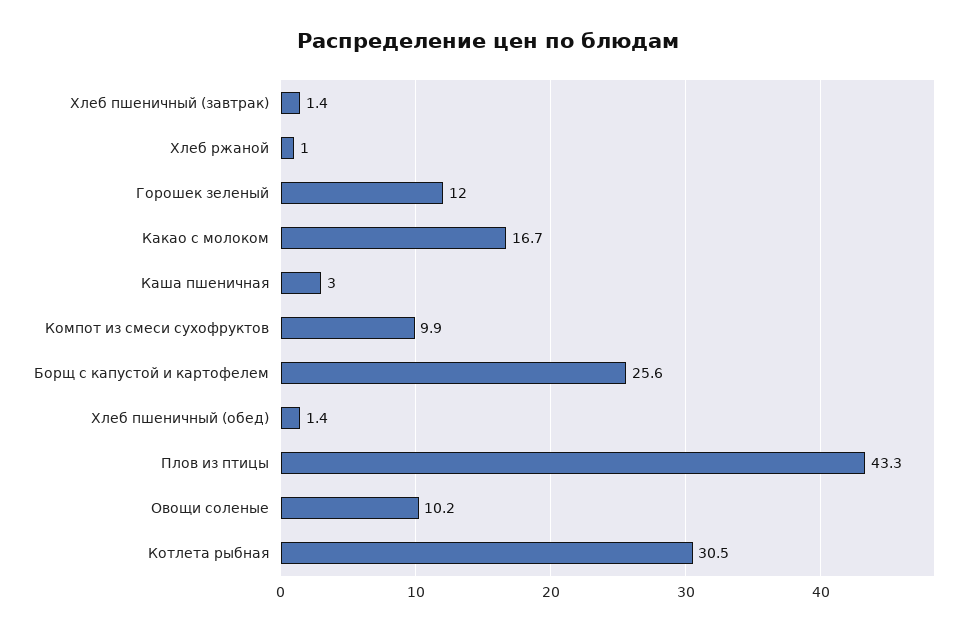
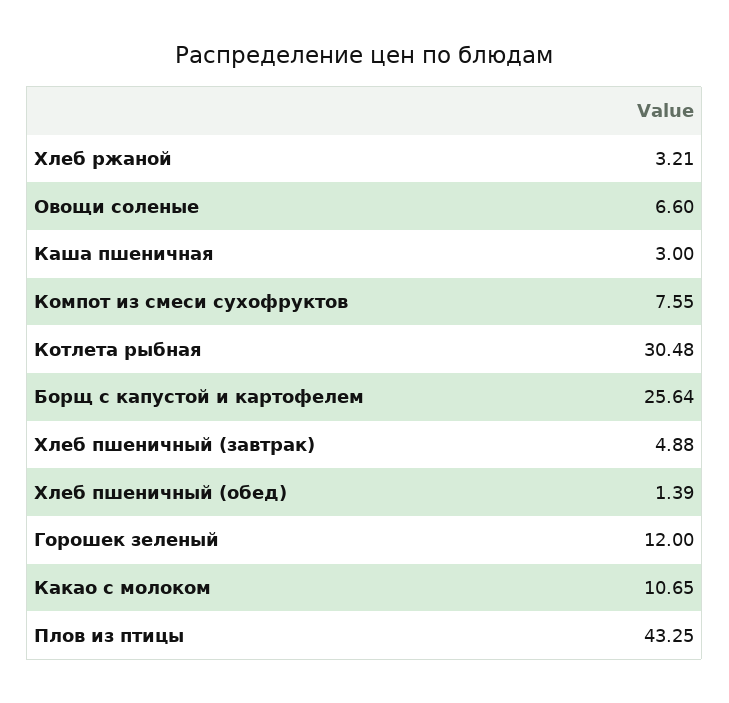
  {
-   "Хлеб пшеничный (завтрак)": 1.4,
+   "Хлеб пшеничный (завтрак)": 4.88,
-   "Хлеб ржаной": 1,
+   "Хлеб ржаной": 3.21,
    "Горошек зеленый": 12,
-   "Какао с молоком": 16.7,
+   "Какао с молоком": 10.65,
    "Каша пшеничная": 3,
-   "Компот из смеси сухофруктов": 9.9,
+   "Компот из смеси сухофруктов": 7.55,
    "Борщ с капустой и картофелем": 25.64,
    "Хлеб пшеничный (обед)": 1.39,
    "Плов из птицы": 43.25,
-   "Овощи соленые": 10.2,
+   "Овощи соленые": 6.6,
    "Котлета рыбная": 30.48
  }

